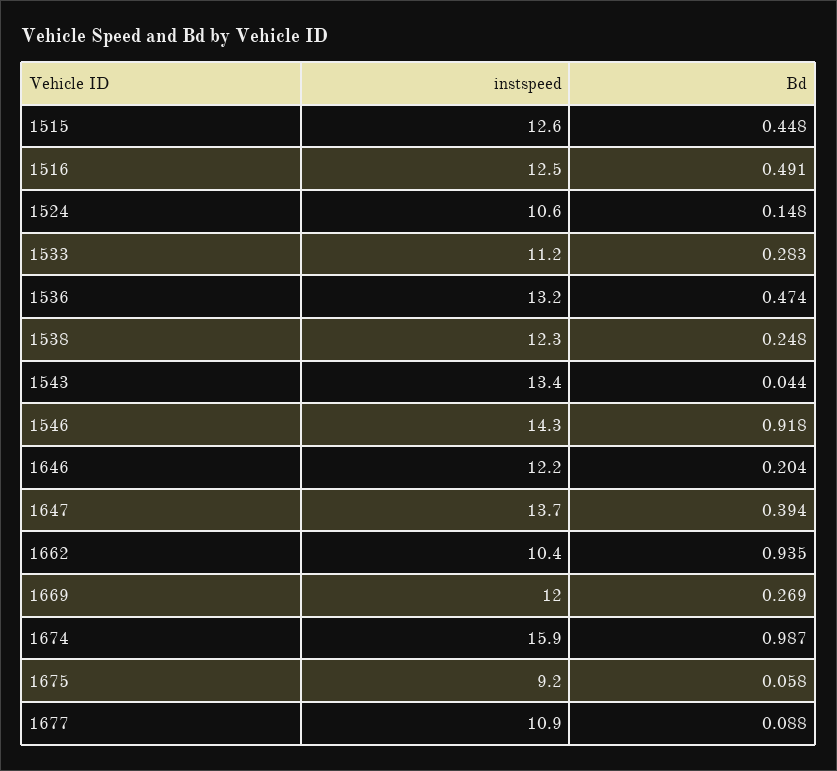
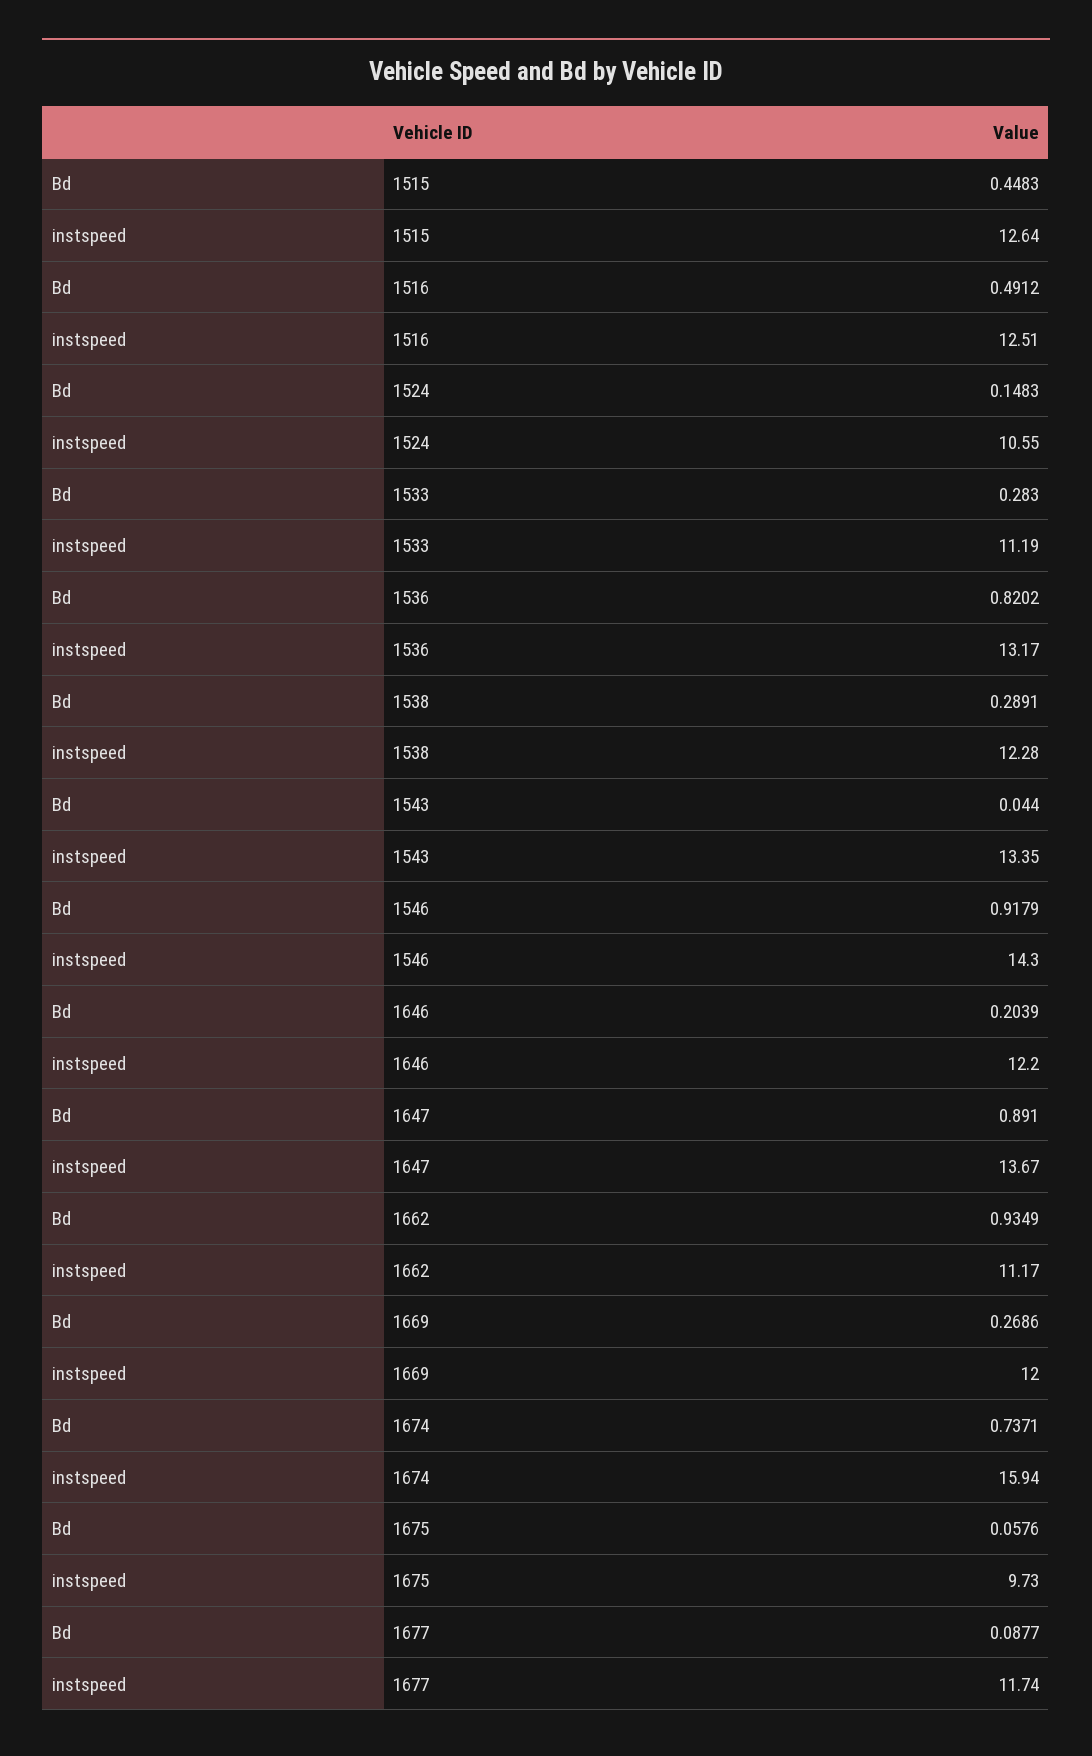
  {
    "instspeed": {
      "1515": 12.64,
      "1516": 12.51,
      "1524": 10.55,
      "1533": 11.19,
      "1536": 13.17,
      "1538": 12.28,
      "1543": 13.35,
      "1546": 14.3,
      "1646": 12.2,
      "1647": 13.67,
-     "1662": 10.4,
+     "1662": 11.17,
      "1669": 12,
      "1674": 15.94,
-     "1675": 9.2,
+     "1675": 9.73,
-     "1677": 10.9
+     "1677": 11.74
    },
    "Bd": {
      "1515": 0.4483,
      "1516": 0.4912,
      "1524": 0.1483,
      "1533": 0.283,
-     "1536": 0.474,
+     "1536": 0.8202,
-     "1538": 0.248,
+     "1538": 0.2891,
      "1543": 0.044,
      "1546": 0.9179,
      "1646": 0.2039,
-     "1647": 0.394,
+     "1647": 0.891,
      "1662": 0.9349,
      "1669": 0.2686,
-     "1674": 0.987,
+     "1674": 0.7371,
      "1675": 0.0576,
      "1677": 0.0877
    }
  }

